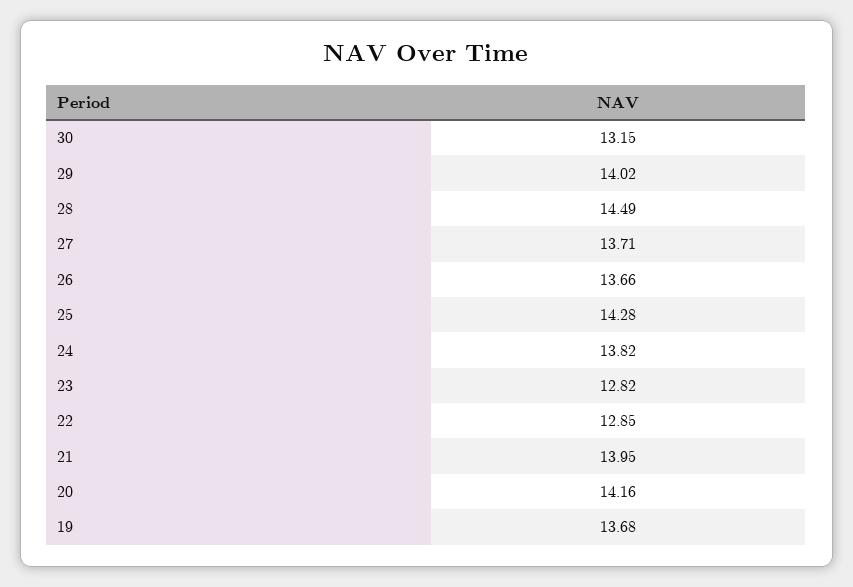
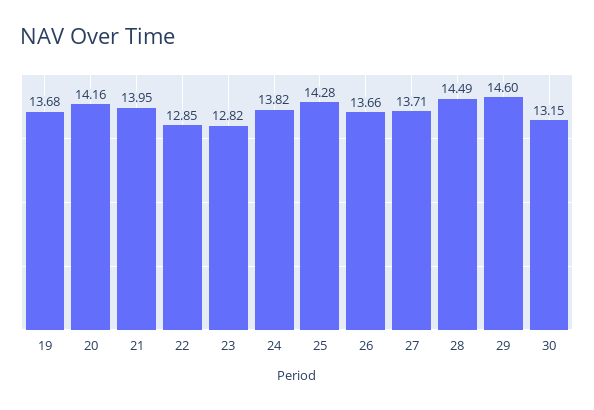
  {
    "30": 13.15,
-   "29": 14.02,
+   "29": 14.6,
    "28": 14.49,
    "27": 13.71,
    "26": 13.66,
    "25": 14.28,
    "24": 13.82,
    "23": 12.82,
    "22": 12.85,
    "21": 13.95,
    "20": 14.16,
    "19": 13.68
  }

